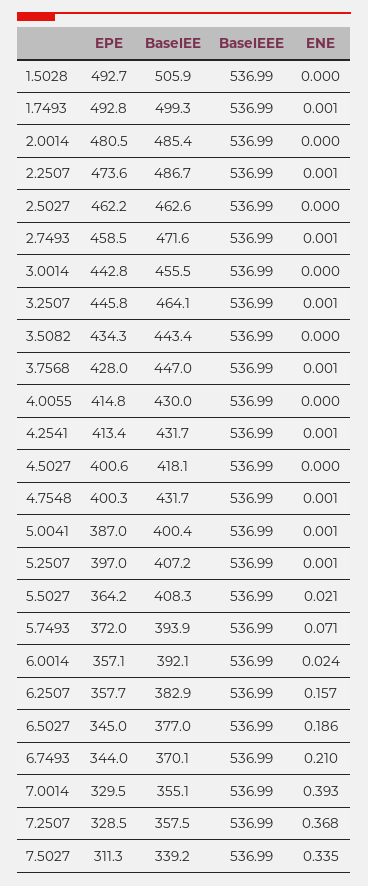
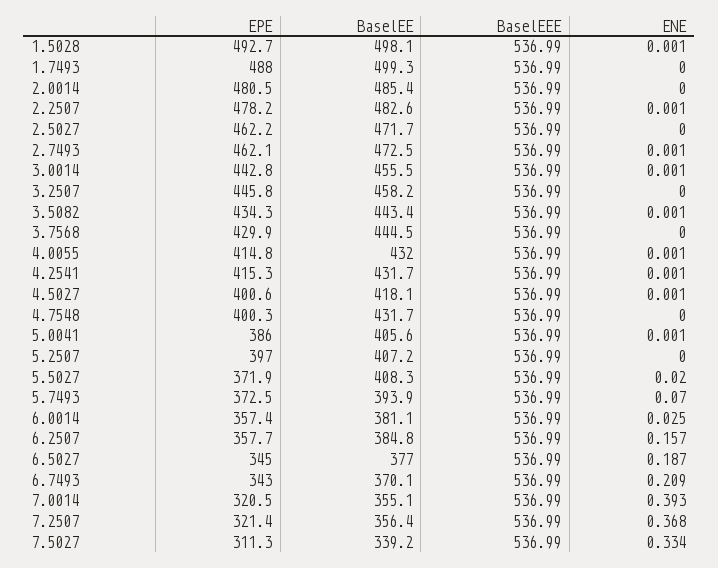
  {
    "EPE": {
      "1.5028": 492.7,
-     "1.7493": 492.8,
+     "1.7493": 488,
      "2.0014": 480.5,
-     "2.2507": 473.6,
+     "2.2507": 478.2,
      "2.5027": 462.2,
-     "2.7493": 458.5,
+     "2.7493": 462.1,
      "3.0014": 442.8,
      "3.2507": 445.8,
      "3.5082": 434.3,
-     "3.7568": 428,
+     "3.7568": 429.9,
      "4.0055": 414.8,
-     "4.2541": 413.4,
+     "4.2541": 415.3,
      "4.5027": 400.6,
      "4.7548": 400.3,
-     "5.0041": 387,
+     "5.0041": 386,
      "5.2507": 397,
-     "5.5027": 364.2,
+     "5.5027": 371.9,
-     "5.7493": 372,
+     "5.7493": 372.5,
-     "6.0014": 357.1,
+     "6.0014": 357.4,
      "6.2507": 357.7,
      "6.5027": 345,
-     "6.7493": 344,
+     "6.7493": 343,
-     "7.0014": 329.5,
+     "7.0014": 320.5,
-     "7.2507": 328.5,
+     "7.2507": 321.4,
      "7.5027": 311.3
    },
    "BaselEE": {
-     "1.5028": 505.9,
+     "1.5028": 498.1,
      "1.7493": 499.3,
      "2.0014": 485.4,
-     "2.2507": 486.7,
+     "2.2507": 482.6,
-     "2.5027": 462.6,
+     "2.5027": 471.7,
-     "2.7493": 471.6,
+     "2.7493": 472.5,
      "3.0014": 455.5,
-     "3.2507": 464.1,
+     "3.2507": 458.2,
      "3.5082": 443.4,
-     "3.7568": 447,
+     "3.7568": 444.5,
-     "4.0055": 430,
+     "4.0055": 432,
      "4.2541": 431.7,
      "4.5027": 418.1,
      "4.7548": 431.7,
-     "5.0041": 400.4,
+     "5.0041": 405.6,
      "5.2507": 407.2,
      "5.5027": 408.3,
      "5.7493": 393.9,
-     "6.0014": 392.1,
+     "6.0014": 381.1,
-     "6.2507": 382.9,
+     "6.2507": 384.8,
      "6.5027": 377,
      "6.7493": 370.1,
      "7.0014": 355.1,
-     "7.2507": 357.5,
+     "7.2507": 356.4,
      "7.5027": 339.2
    },
    "BaselEEE": {
      "1.5028": 536.99,
      "1.7493": 536.99,
      "2.0014": 536.99,
      "2.2507": 536.99,
      "2.5027": 536.99,
      "2.7493": 536.99,
      "3.0014": 536.99,
      "3.2507": 536.99,
      "3.5082": 536.99,
      "3.7568": 536.99,
      "4.0055": 536.99,
      "4.2541": 536.99,
      "4.5027": 536.99,
      "4.7548": 536.99,
      "5.0041": 536.99,
      "5.2507": 536.99,
      "5.5027": 536.99,
      "5.7493": 536.99,
      "6.0014": 536.99,
      "6.2507": 536.99,
      "6.5027": 536.99,
      "6.7493": 536.99,
      "7.0014": 536.99,
      "7.2507": 536.99,
      "7.5027": 536.99
    },
    "ENE": {
-     "1.5028": 0,
+     "1.5028": 0.001,
-     "1.7493": 0.001,
+     "1.7493": 0,
      "2.0014": 0,
      "2.2507": 0.001,
      "2.5027": 0,
      "2.7493": 0.001,
-     "3.0014": 0,
+     "3.0014": 0.001,
-     "3.2507": 0.001,
+     "3.2507": 0,
-     "3.5082": 0,
+     "3.5082": 0.001,
-     "3.7568": 0.001,
+     "3.7568": 0,
-     "4.0055": 0,
+     "4.0055": 0.001,
      "4.2541": 0.001,
-     "4.5027": 0,
+     "4.5027": 0.001,
-     "4.7548": 0.001,
+     "4.7548": 0,
      "5.0041": 0.001,
-     "5.2507": 0.001,
+     "5.2507": 0,
-     "5.5027": 0.021,
+     "5.5027": 0.02,
-     "5.7493": 0.071,
+     "5.7493": 0.07,
-     "6.0014": 0.024,
+     "6.0014": 0.025,
      "6.2507": 0.157,
-     "6.5027": 0.186,
+     "6.5027": 0.187,
-     "6.7493": 0.21,
+     "6.7493": 0.209,
      "7.0014": 0.393,
      "7.2507": 0.368,
-     "7.5027": 0.335
+     "7.5027": 0.334
    }
  }

